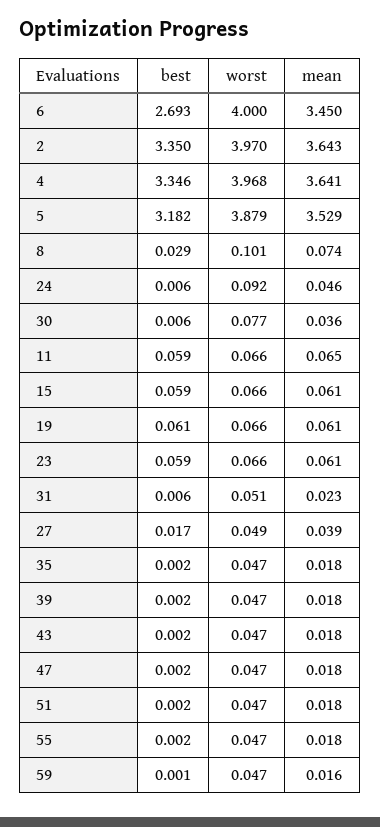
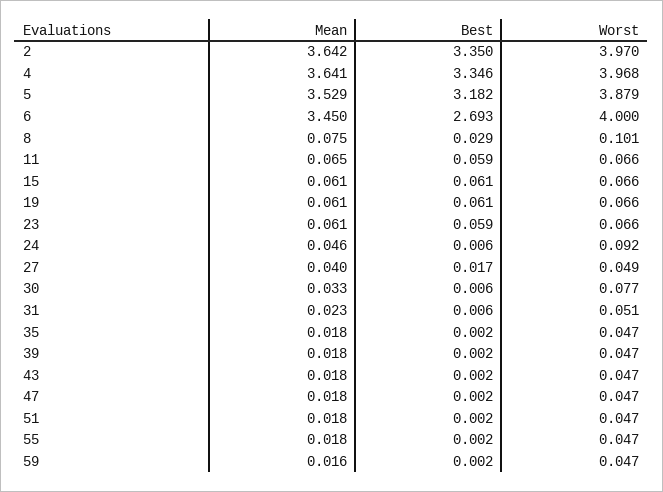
  {
    "best": {
      "6": 2.693,
      "2": 3.35,
      "4": 3.346,
      "5": 3.182,
      "8": 0.029,
      "24": 0.006,
      "30": 0.006,
      "11": 0.059,
-     "15": 0.059,
+     "15": 0.061,
      "19": 0.061,
      "23": 0.059,
      "31": 0.006,
      "27": 0.017,
      "35": 0.002,
      "39": 0.002,
      "43": 0.002,
      "47": 0.002,
      "51": 0.002,
      "55": 0.002,
-     "59": 0.001
+     "59": 0.002
    },
    "worst": {
      "6": 4,
      "2": 3.97,
      "4": 3.968,
      "5": 3.879,
      "8": 0.101,
      "24": 0.092,
      "30": 0.077,
      "11": 0.066,
      "15": 0.066,
      "19": 0.066,
      "23": 0.066,
      "31": 0.051,
      "27": 0.049,
      "35": 0.047,
      "39": 0.047,
      "43": 0.047,
      "47": 0.047,
      "51": 0.047,
      "55": 0.047,
      "59": 0.047
    },
    "mean": {
      "6": 3.45,
-     "2": 3.643,
+     "2": 3.642,
      "4": 3.641,
      "5": 3.529,
-     "8": 0.074,
+     "8": 0.075,
      "24": 0.046,
-     "30": 0.036,
+     "30": 0.033,
      "11": 0.065,
      "15": 0.061,
      "19": 0.061,
      "23": 0.061,
      "31": 0.023,
-     "27": 0.039,
+     "27": 0.04,
      "35": 0.018,
      "39": 0.018,
      "43": 0.018,
      "47": 0.018,
      "51": 0.018,
      "55": 0.018,
      "59": 0.016
    }
  }

